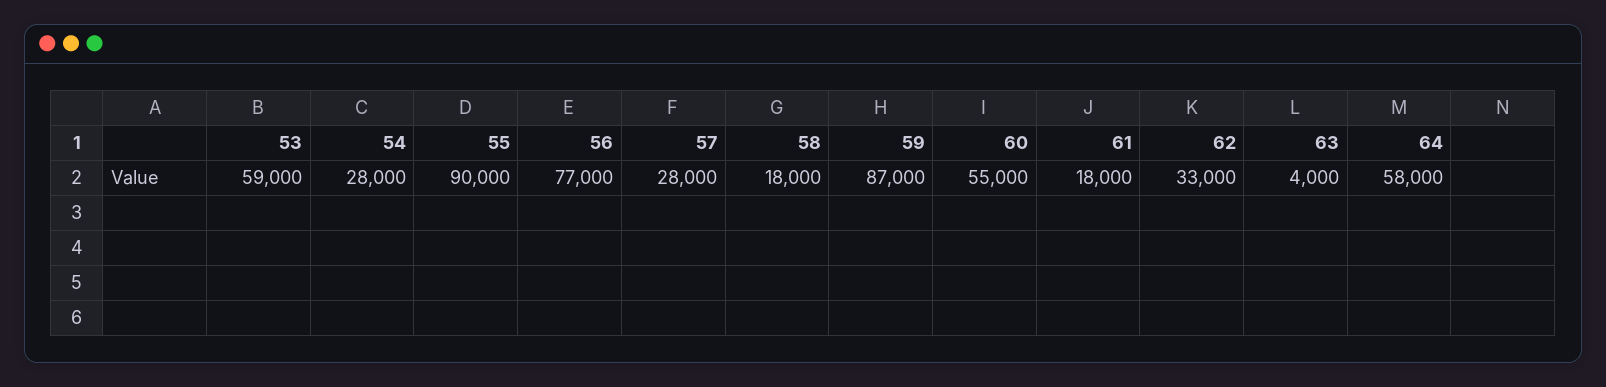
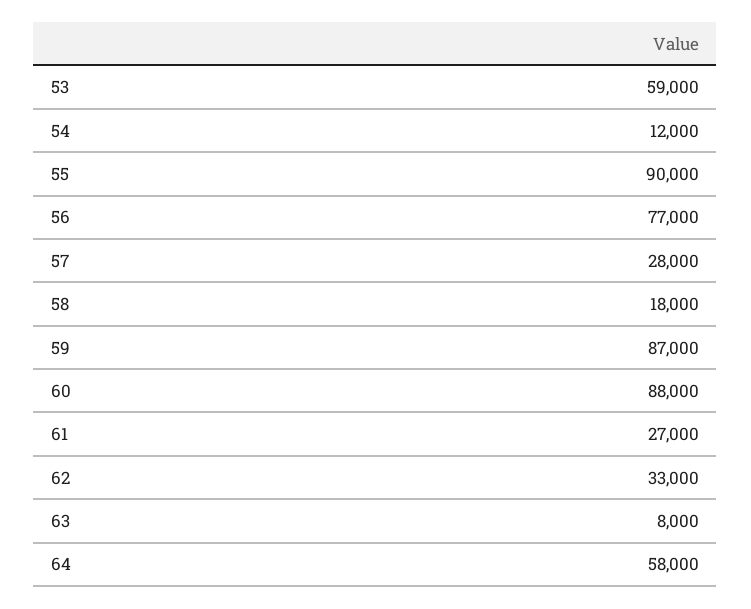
  {
    "53": 59000,
-   "54": 28000,
+   "54": 12000,
    "55": 90000,
    "56": 77000,
    "57": 28000,
    "58": 18000,
    "59": 87000,
-   "60": 55000,
+   "60": 88000,
-   "61": 18000,
+   "61": 27000,
    "62": 33000,
-   "63": 4000,
+   "63": 8000,
    "64": 58000
  }

